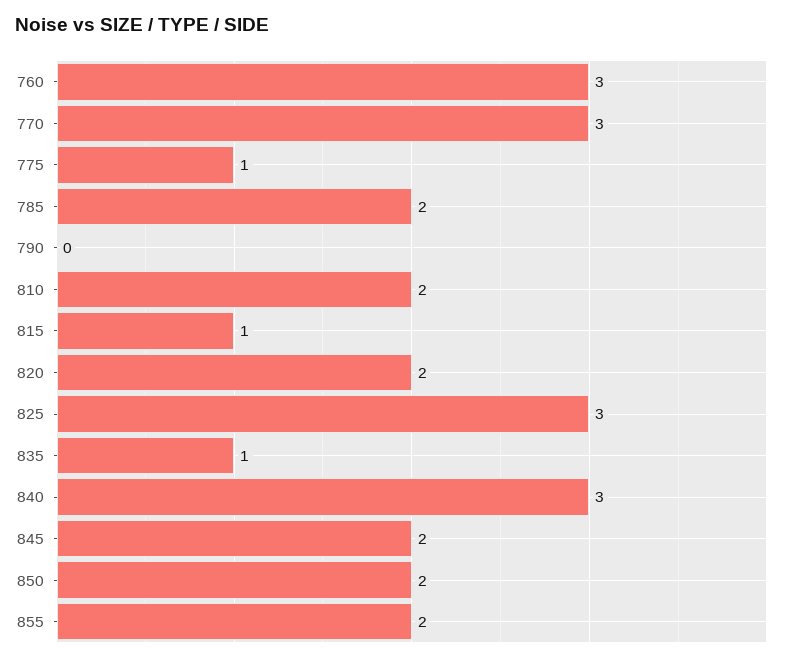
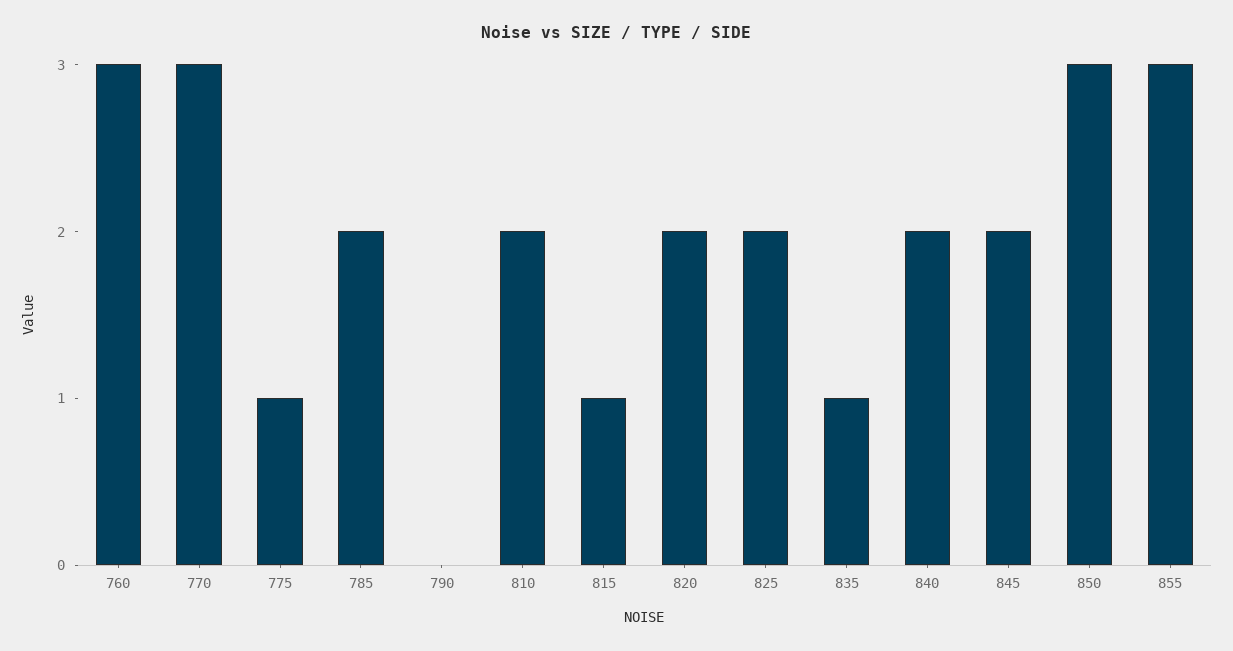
  {
    "760": 3,
    "770": 3,
    "775": 1,
    "785": 2,
    "790": 0,
    "810": 2,
    "815": 1,
    "820": 2,
-   "825": 3,
+   "825": 2,
    "835": 1,
-   "840": 3,
+   "840": 2,
    "845": 2,
-   "850": 2,
+   "850": 3,
-   "855": 2
+   "855": 3
  }

